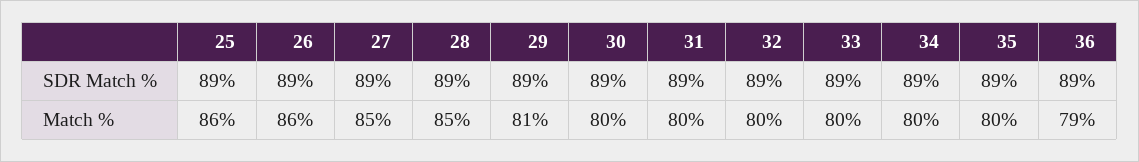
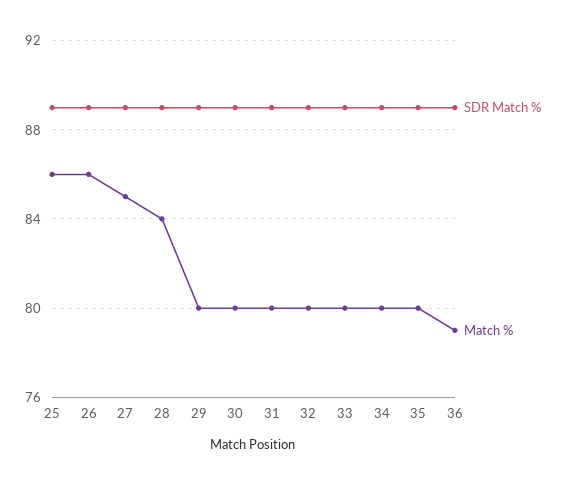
  {
    "SDR Match %": {
      "25": 89,
      "26": 89,
      "27": 89,
      "28": 89,
      "29": 89,
      "30": 89,
      "31": 89,
      "32": 89,
      "33": 89,
      "34": 89,
      "35": 89,
      "36": 89
    },
    "Match %": {
      "25": 86,
      "26": 86,
      "27": 85,
-     "28": 85,
+     "28": 84,
-     "29": 81,
+     "29": 80,
      "30": 80,
      "31": 80,
      "32": 80,
      "33": 80,
      "34": 80,
      "35": 80,
      "36": 79
    }
  }

